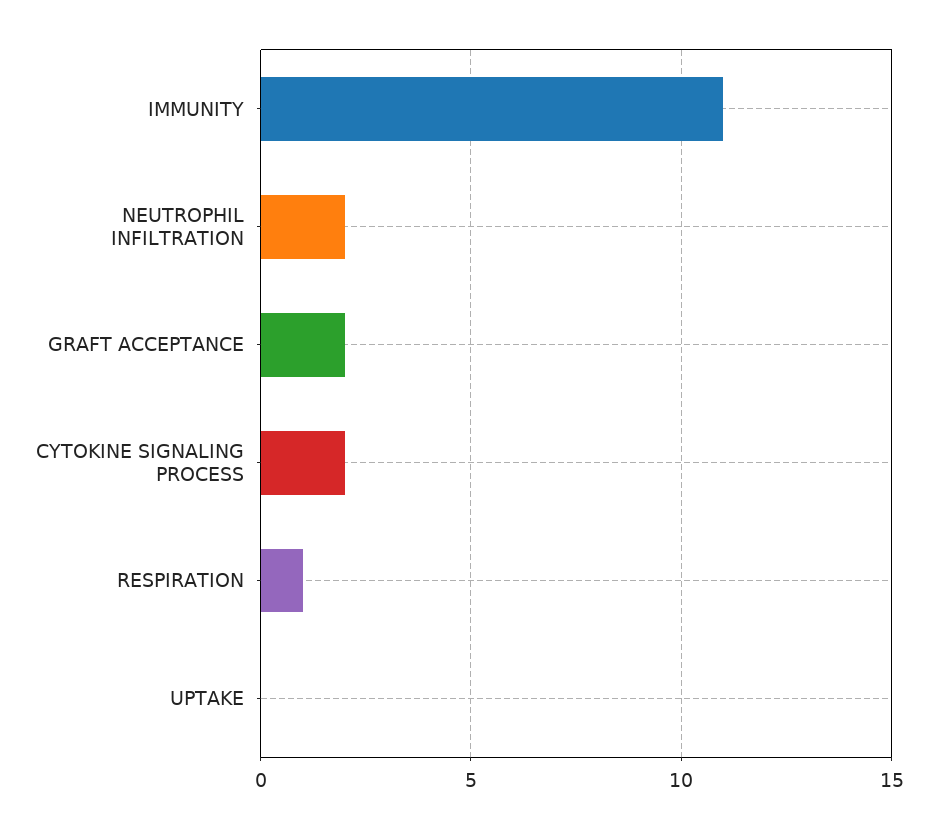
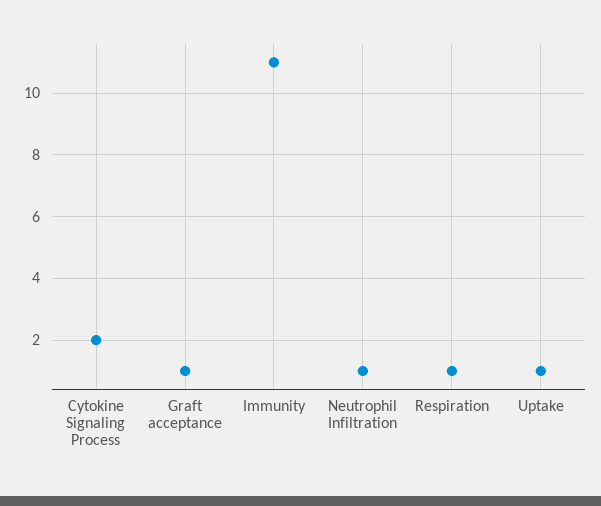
  {
    "IMMUNITY": 11,
-   "NEUTROPHIL INFILTRATION": 2,
+   "NEUTROPHIL INFILTRATION": 1,
-   "GRAFT ACCEPTANCE": 2,
+   "GRAFT ACCEPTANCE": 1,
    "CYTOKINE SIGNALING PROCESS": 2,
    "RESPIRATION": 1,
-   "UPTAKE": 0
+   "UPTAKE": 1
  }

